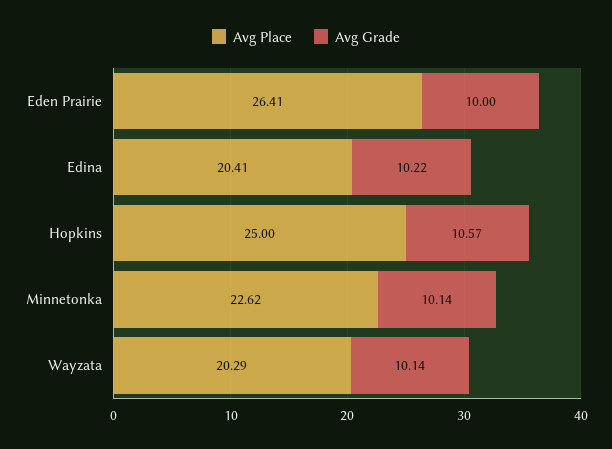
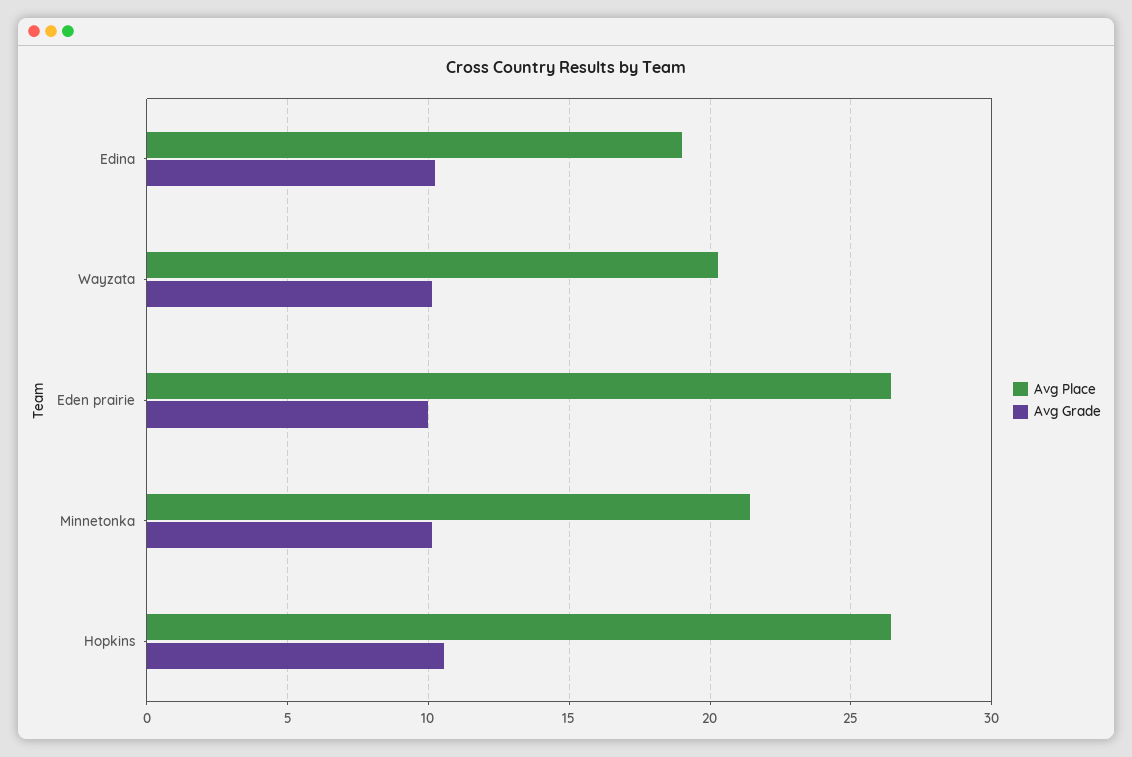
  {
    "Avg Place": {
      "Eden Prairie": 26.41,
-     "Edina": 20.41,
+     "Edina": 19,
-     "Hopkins": 25,
+     "Hopkins": 26.5,
-     "Minnetonka": 22.62,
+     "Minnetonka": 21.5,
      "Wayzata": 20.29
    },
    "Avg Grade": {
      "Eden Prairie": 10,
      "Edina": 10.22,
      "Hopkins": 10.57,
      "Minnetonka": 10.14,
      "Wayzata": 10.14
    }
  }

